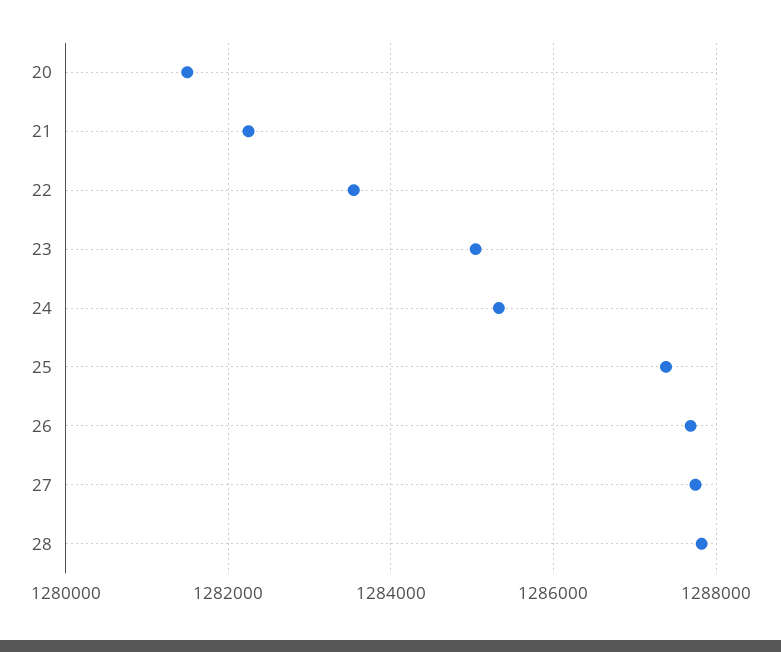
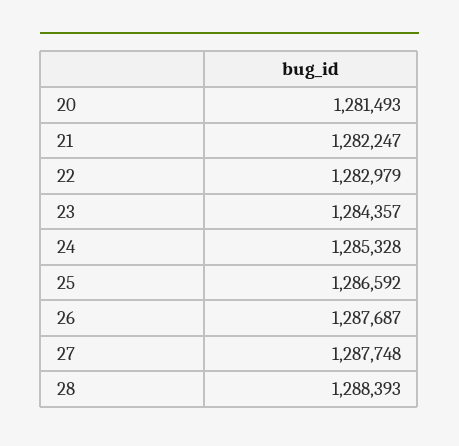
  {
    "20": 1281493,
    "21": 1282247,
-   "22": 1283600,
+   "22": 1282979,
-   "23": 1285000,
+   "23": 1284357,
    "24": 1285328,
-   "25": 1287400,
+   "25": 1286592,
    "26": 1287687,
    "27": 1287748,
-   "28": 1287800
+   "28": 1288393
  }

